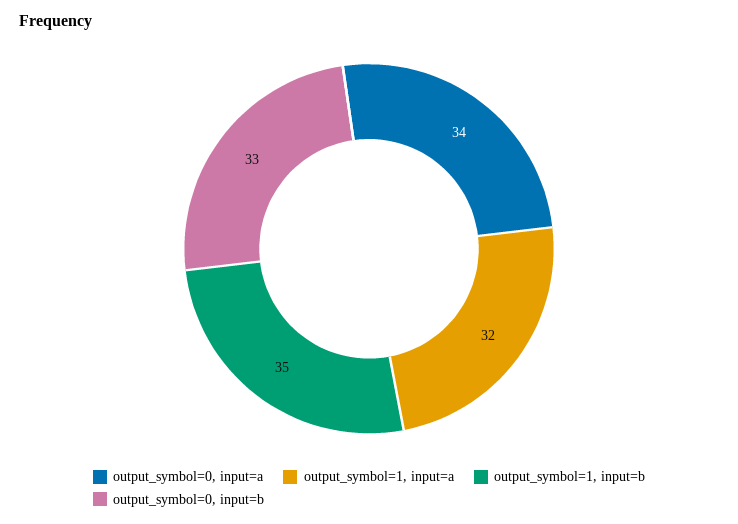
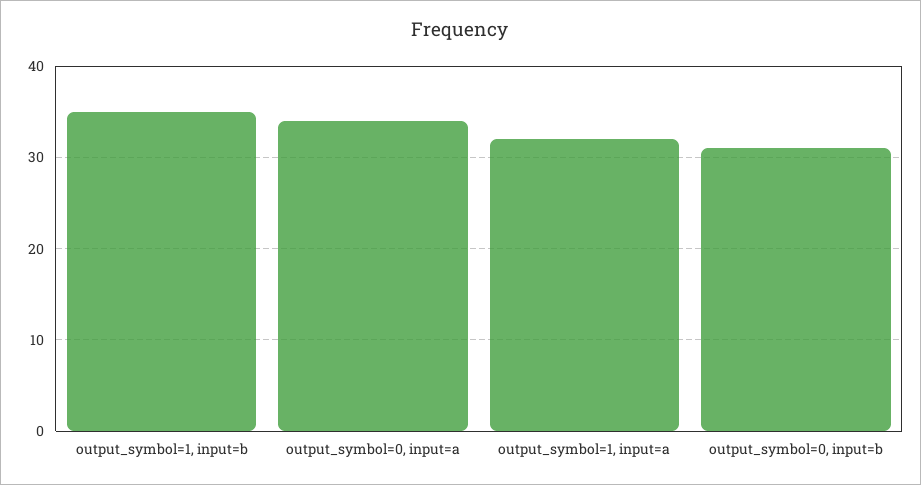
  {
    "output_symbol=0, input=a": 34,
    "output_symbol=1, input=a": 32,
    "output_symbol=1, input=b": 35,
-   "output_symbol=0, input=b": 33
+   "output_symbol=0, input=b": 31
  }

